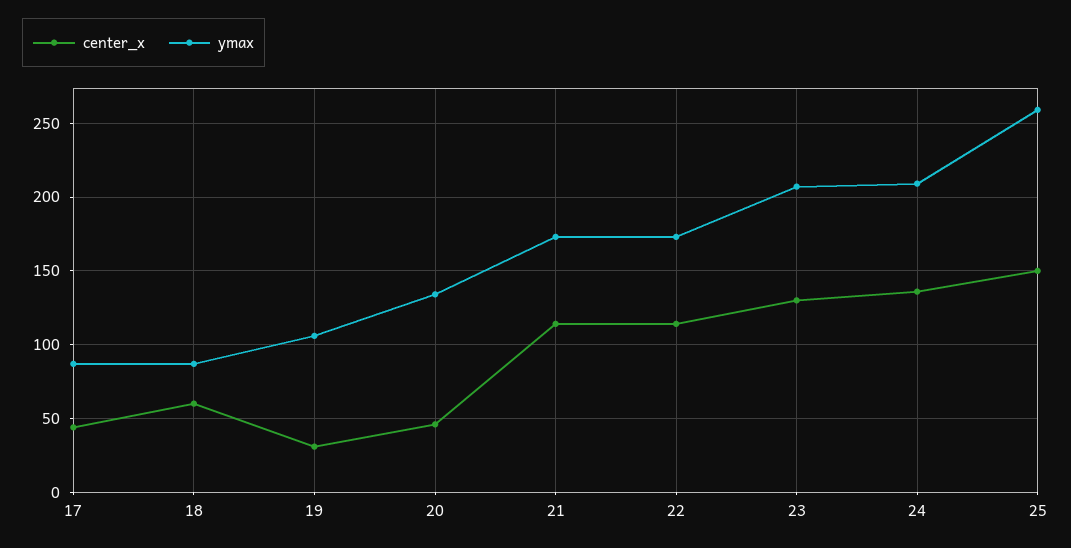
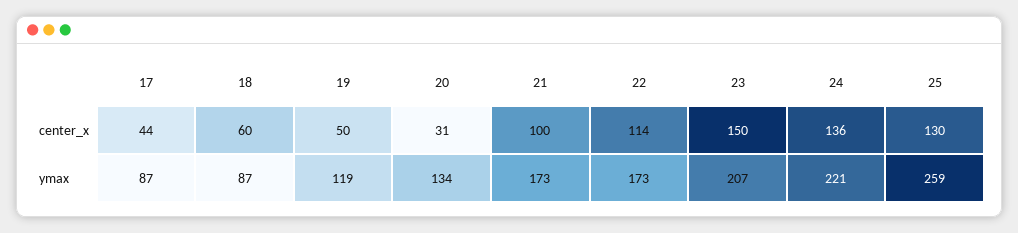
  {
    "center_x": {
      "17": 44,
      "18": 60,
-     "19": 30,
+     "19": 50,
-     "20": 45,
+     "20": 31,
-     "21": 115,
+     "21": 100,
      "22": 114,
-     "23": 130,
+     "23": 150,
      "24": 136,
-     "25": 150
+     "25": 130
    },
    "ymax": {
      "17": 87,
      "18": 87,
-     "19": 105,
+     "19": 119,
      "20": 134,
      "21": 173,
      "22": 173,
      "23": 207,
-     "24": 210,
+     "24": 221,
      "25": 259
    }
  }

